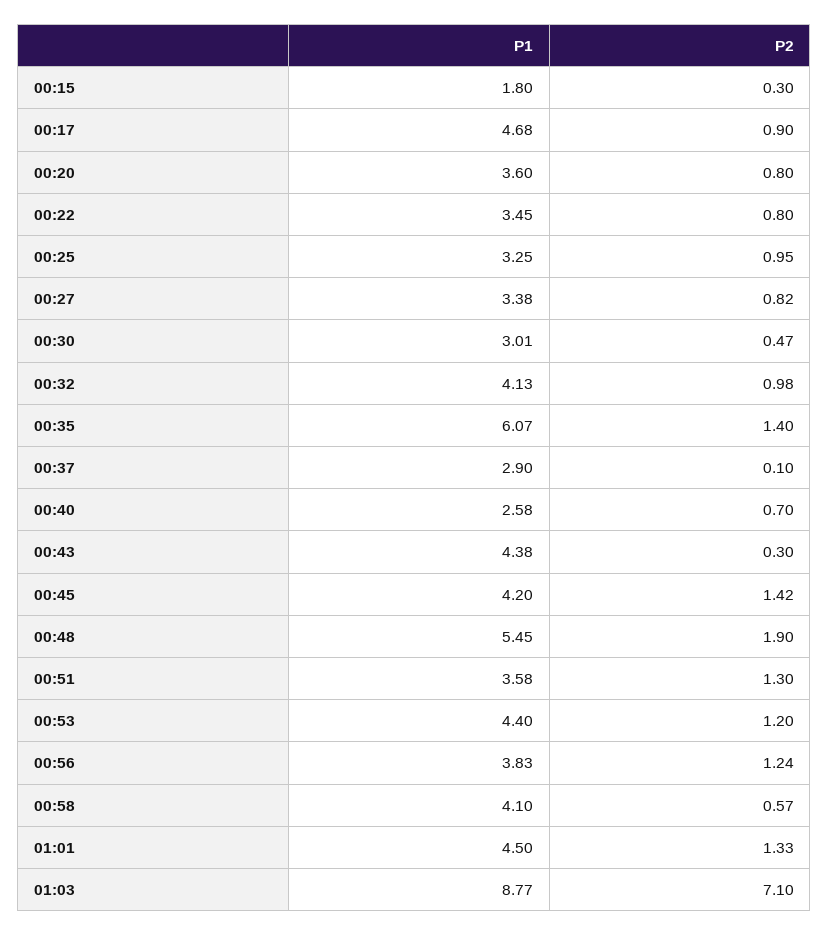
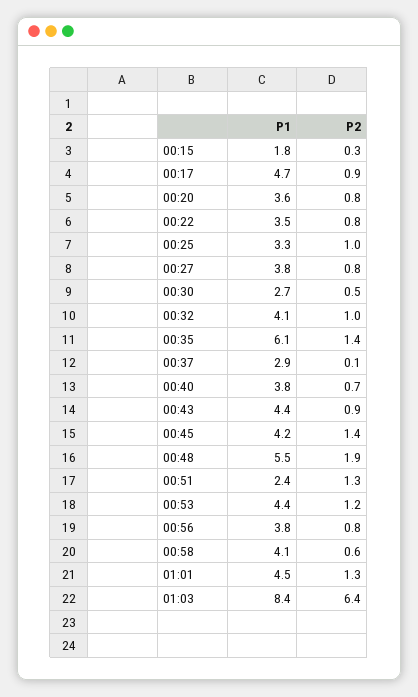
  {
    "P1": {
      "00:15": 1.8,
      "00:17": 4.68,
      "00:20": 3.6,
      "00:22": 3.45,
      "00:25": 3.25,
-     "00:27": 3.38,
+     "00:27": 3.8,
-     "00:30": 3.01,
+     "00:30": 2.7,
      "00:32": 4.13,
      "00:35": 6.07,
      "00:37": 2.9,
-     "00:40": 2.58,
+     "00:40": 3.8,
      "00:43": 4.38,
      "00:45": 4.2,
      "00:48": 5.45,
-     "00:51": 3.58,
+     "00:51": 2.4,
      "00:53": 4.4,
      "00:56": 3.83,
      "00:58": 4.1,
      "01:01": 4.5,
-     "01:03": 8.77
+     "01:03": 8.4
    },
    "P2": {
      "00:15": 0.3,
      "00:17": 0.9,
      "00:20": 0.8,
      "00:22": 0.8,
      "00:25": 0.95,
      "00:27": 0.82,
      "00:30": 0.47,
      "00:32": 0.98,
      "00:35": 1.4,
      "00:37": 0.1,
      "00:40": 0.7,
-     "00:43": 0.3,
+     "00:43": 0.9,
      "00:45": 1.42,
      "00:48": 1.9,
      "00:51": 1.3,
      "00:53": 1.2,
-     "00:56": 1.24,
+     "00:56": 0.8,
      "00:58": 0.57,
      "01:01": 1.33,
-     "01:03": 7.1
+     "01:03": 6.4
    }
  }

